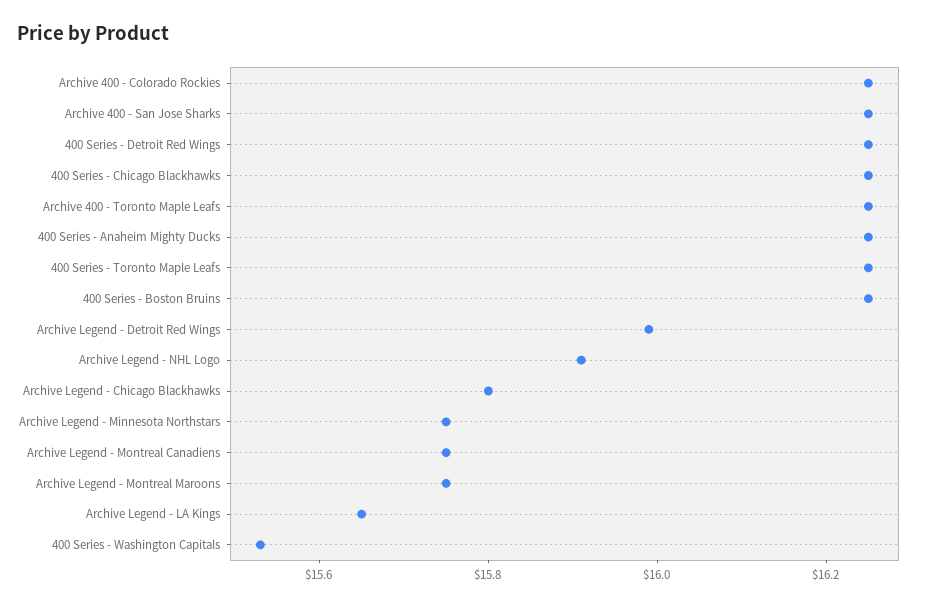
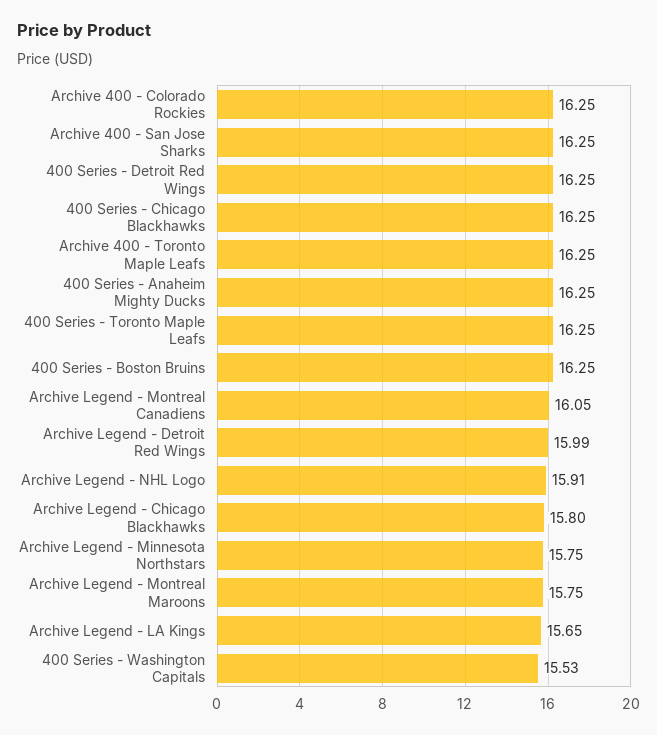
  {
    "Archive 400 - Colorado Rockies": 16.25,
    "Archive 400 - San Jose Sharks": 16.25,
    "400 Series - Detroit Red Wings": 16.25,
    "400 Series - Chicago Blackhawks": 16.25,
    "Archive 400 - Toronto Maple Leafs": 16.25,
    "400 Series - Anaheim Mighty Ducks": 16.25,
    "400 Series - Toronto Maple Leafs": 16.25,
    "400 Series - Boston Bruins": 16.25,
    "Archive Legend - Detroit Red Wings": 15.99,
    "Archive Legend - NHL Logo": 15.91,
    "Archive Legend - Chicago Blackhawks": 15.8,
    "Archive Legend - Minnesota Northstars": 15.75,
-   "Archive Legend - Montreal Canadiens": 15.75,
+   "Archive Legend - Montreal Canadiens": 16.05,
    "Archive Legend - Montreal Maroons": 15.75,
    "Archive Legend - LA Kings": 15.65,
    "400 Series - Washington Capitals": 15.53
  }

